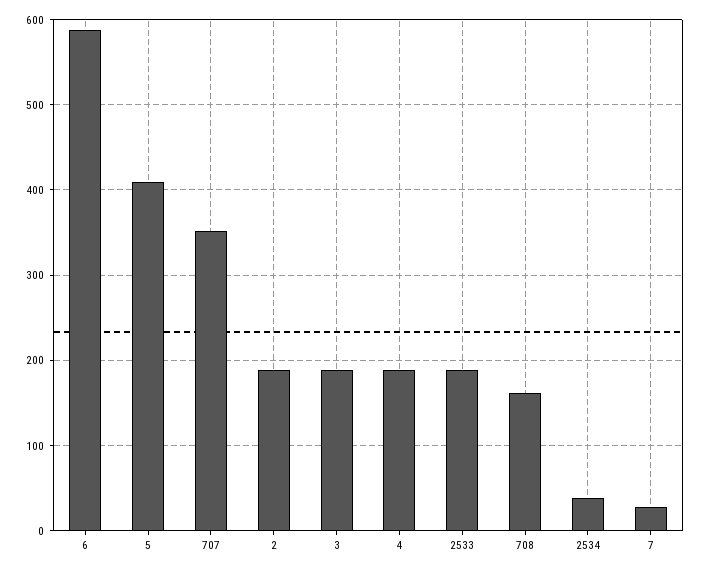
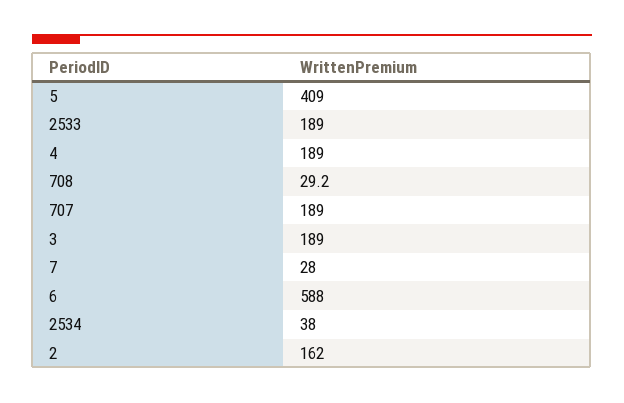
  {
    "6": 588,
    "5": 409,
-   "707": 350,
+   "707": 189,
-   "2": 190,
+   "2": 162,
    "3": 189,
    "4": 189,
    "2533": 189,
-   "708": 160,
+   "708": 29.2,
    "2534": 38,
    "7": 28
  }

